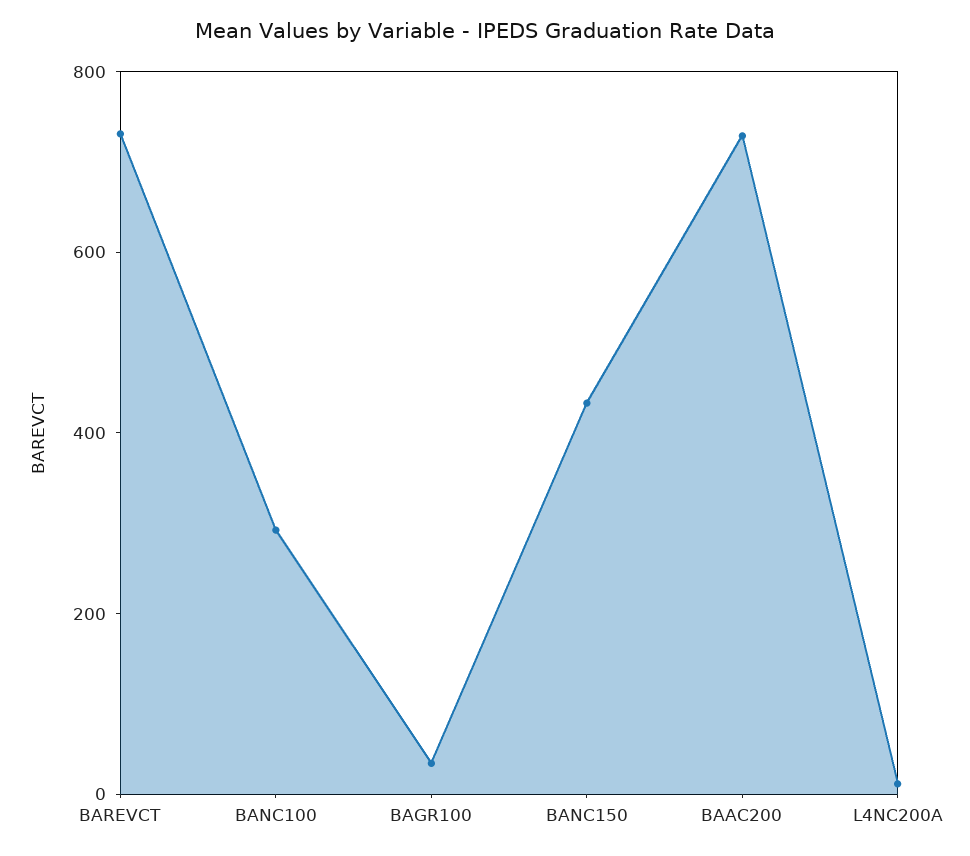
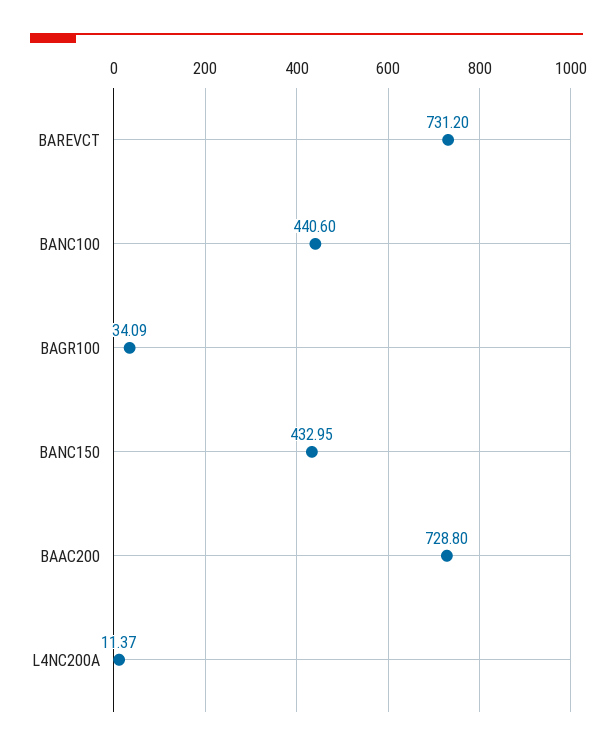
  {
    "BAREVCT": 731.2,
-   "BANC100": 300,
+   "BANC100": 440.6,
    "BAGR100": 34.09,
    "BANC150": 432.95,
    "BAAC200": 728.8,
    "L4NC200A": 11.37
  }

